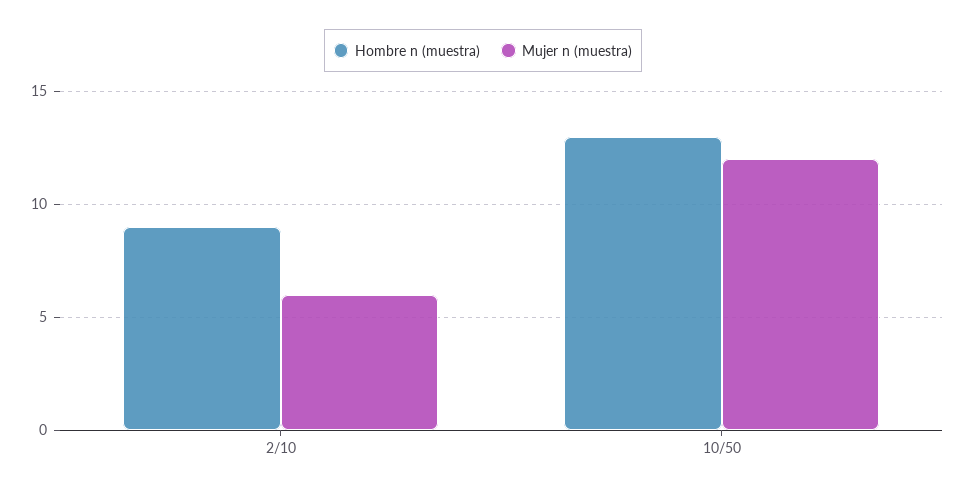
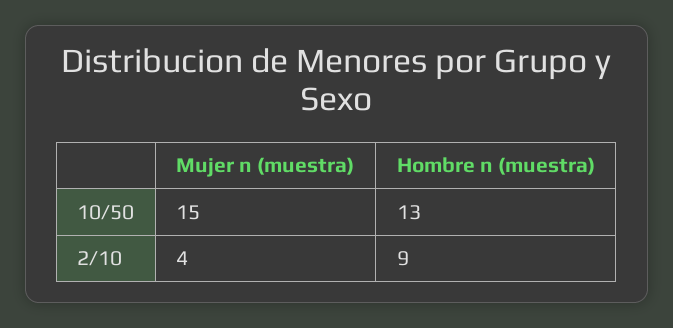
  {
    "Hombre n (muestra)": {
      "2/10": 9,
      "10/50": 13
    },
    "Mujer n (muestra)": {
-     "2/10": 6,
+     "2/10": 4,
-     "10/50": 12
+     "10/50": 15
    }
  }

